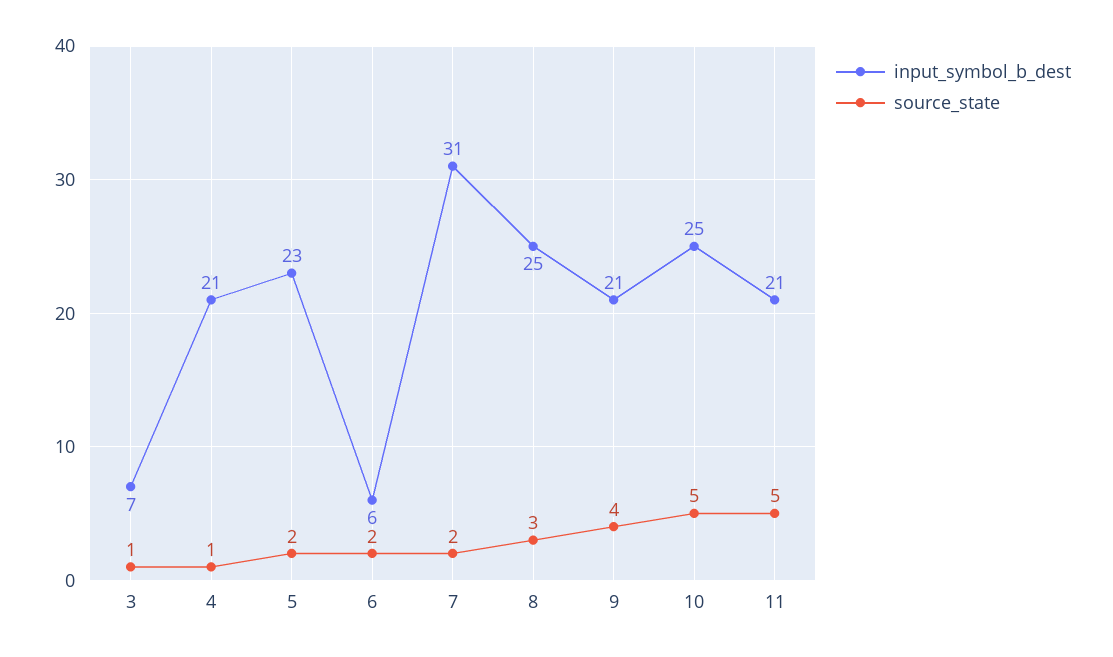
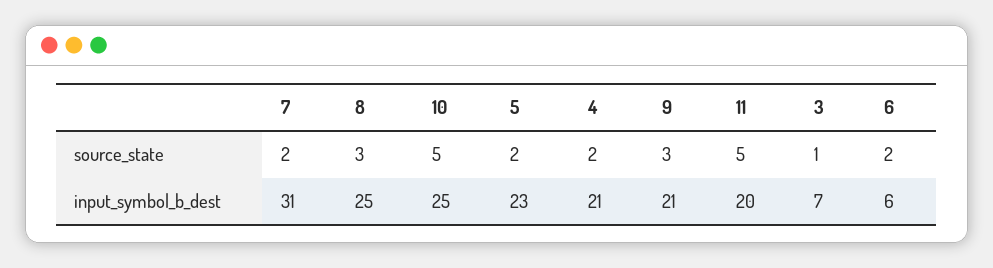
  {
    "input_symbol_b_dest": {
      "3": 7,
      "4": 21,
      "5": 23,
      "6": 6,
      "7": 31,
      "8": 25,
      "9": 21,
      "10": 25,
-     "11": 21
+     "11": 20
    },
    "source_state": {
      "3": 1,
-     "4": 1,
+     "4": 2,
      "5": 2,
      "6": 2,
      "7": 2,
      "8": 3,
-     "9": 4,
+     "9": 3,
      "10": 5,
      "11": 5
    }
  }

